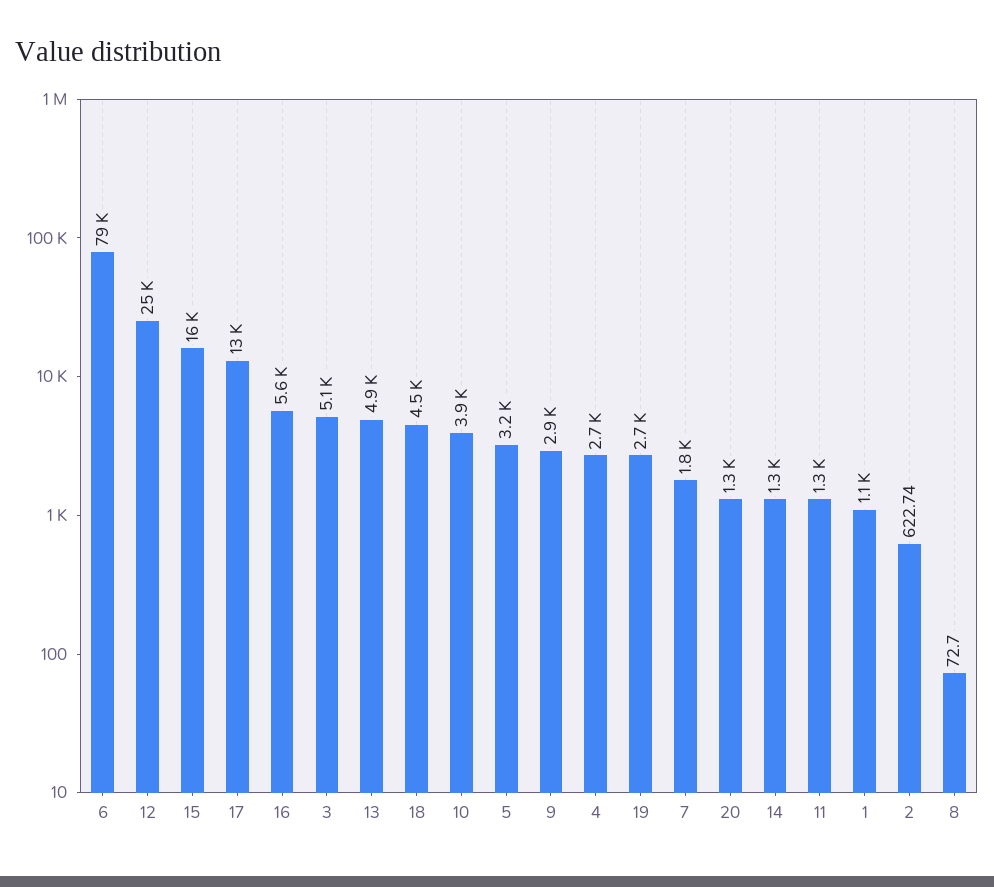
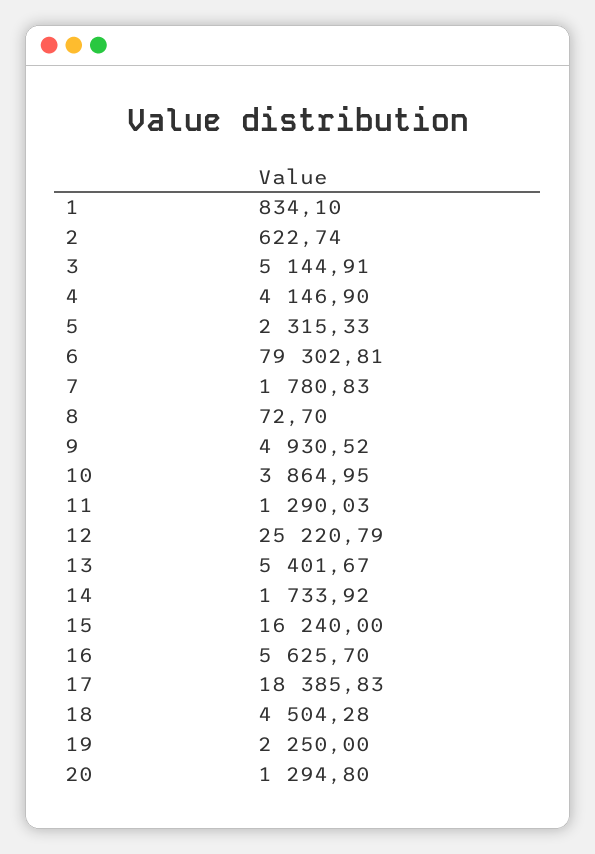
  {
    "6": 79302.81,
    "12": 25220.79,
    "15": 16240,
-   "17": 13000,
+   "17": 18385.83,
    "16": 5625.7,
    "3": 5144.91,
-   "13": 4900,
+   "13": 5401.67,
    "18": 4504.28,
    "10": 3864.95,
-   "5": 3200,
+   "5": 2315.33,
-   "9": 2900,
+   "9": 4930.52,
-   "4": 2700,
+   "4": 4146.9,
-   "19": 2700,
+   "19": 2250,
    "7": 1780.83,
    "20": 1294.8,
-   "14": 1300,
+   "14": 1733.92,
    "11": 1290.03,
-   "1": 1100,
+   "1": 834.1,
    "2": 622.74,
    "8": 72.7
  }

